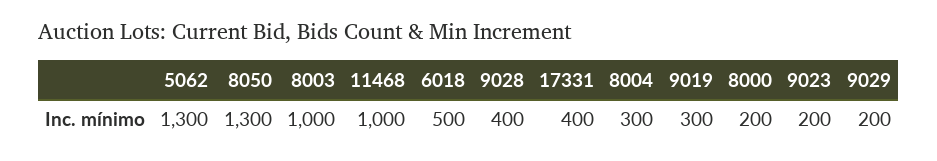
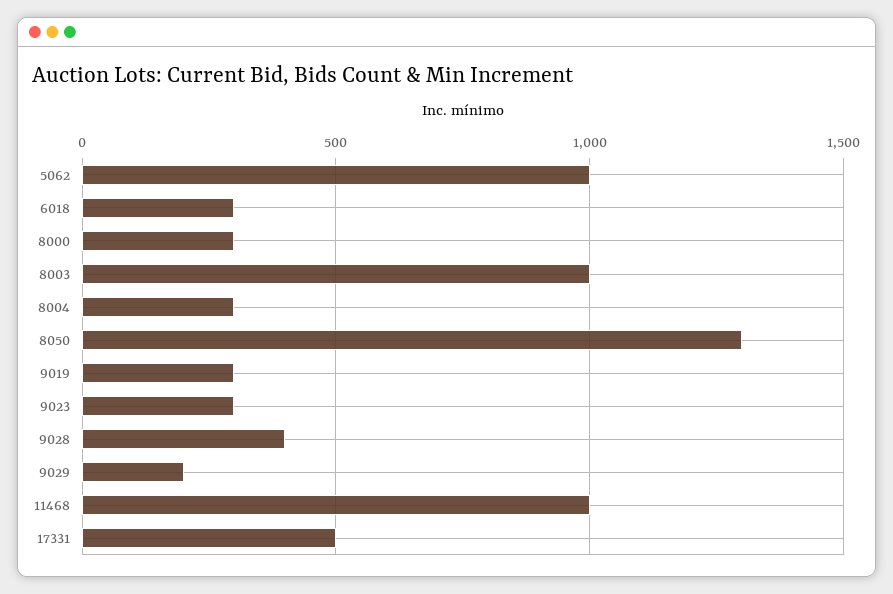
  {
-   "5062": 1300,
+   "5062": 1000,
    "8050": 1300,
    "8003": 1000,
    "11468": 1000,
-   "6018": 500,
+   "6018": 300,
    "9028": 400,
-   "17331": 400,
+   "17331": 500,
    "8004": 300,
    "9019": 300,
-   "8000": 200,
+   "8000": 300,
-   "9023": 200,
+   "9023": 300,
    "9029": 200
  }

